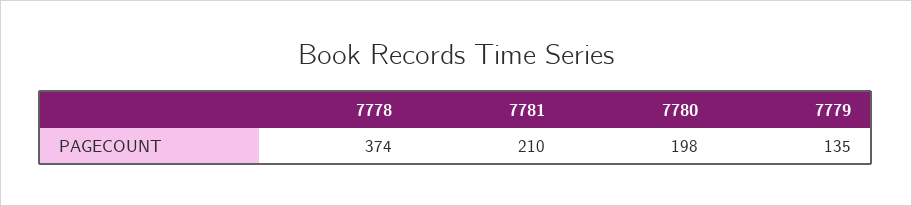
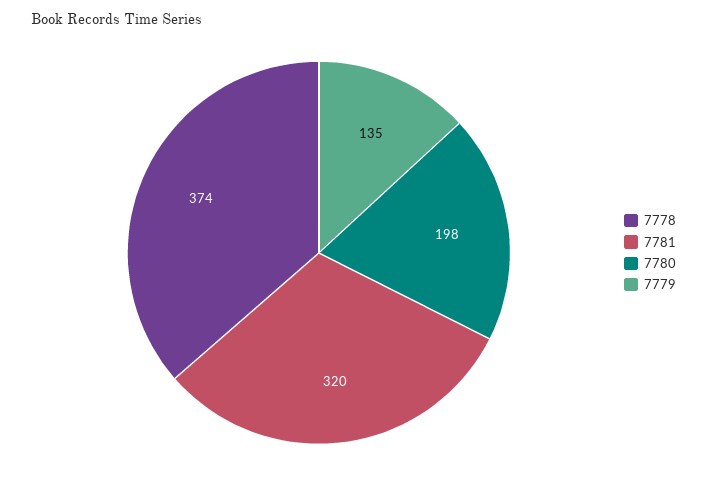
  {
    "7778": 374,
-   "7781": 210,
+   "7781": 320,
    "7780": 198,
    "7779": 135
  }

